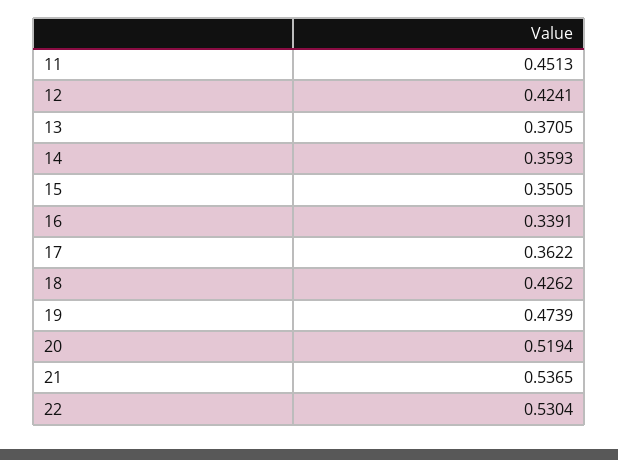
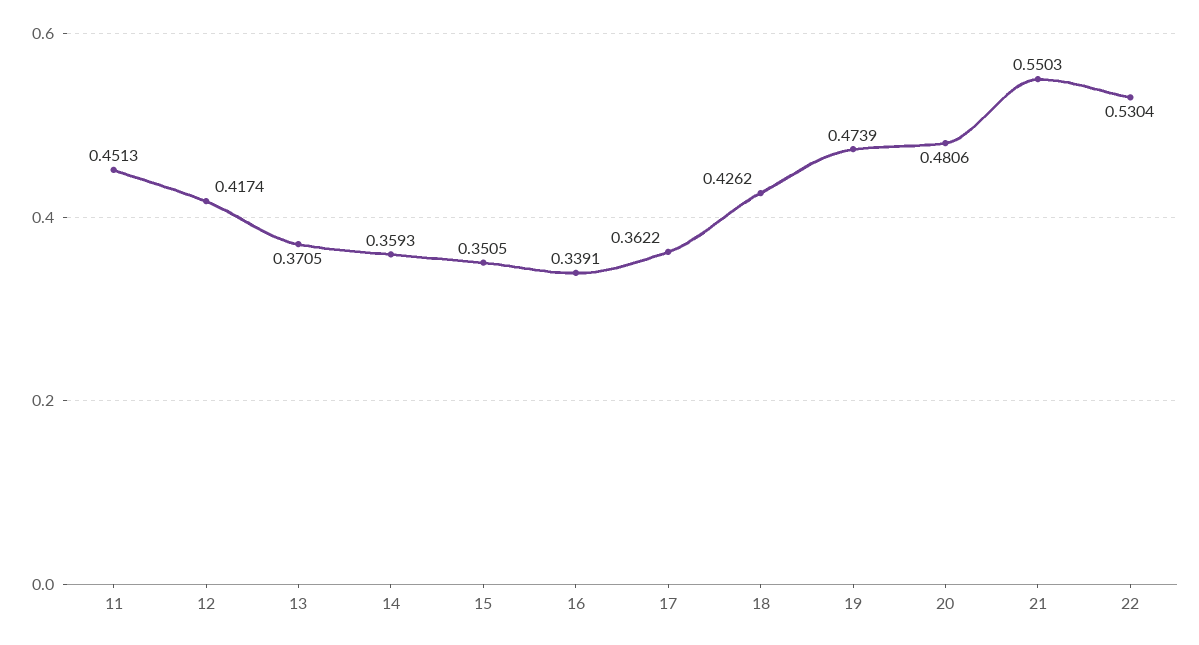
  {
    "11": 0.4513,
-   "12": 0.4241,
+   "12": 0.4174,
    "13": 0.3705,
    "14": 0.3593,
    "15": 0.3505,
    "16": 0.3391,
    "17": 0.3622,
    "18": 0.4262,
    "19": 0.4739,
-   "20": 0.5194,
+   "20": 0.4806,
-   "21": 0.5365,
+   "21": 0.5503,
    "22": 0.5304
  }

